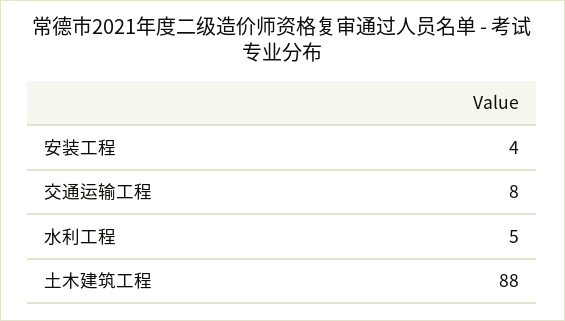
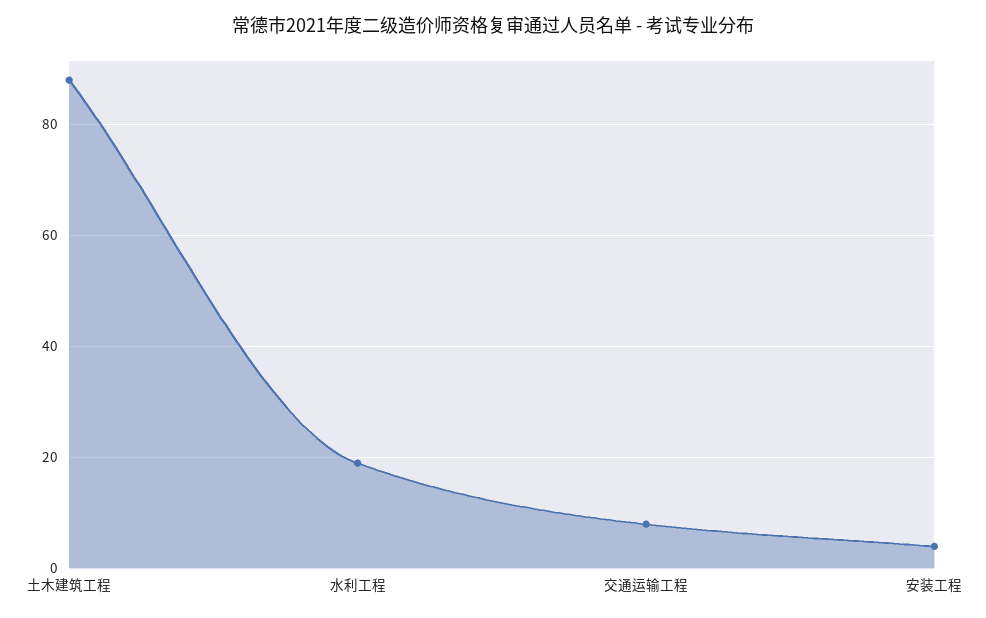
  {
    "安装工程": 4,
    "交通运输工程": 8,
-   "水利工程": 5,
+   "水利工程": 20,
    "土木建筑工程": 88
  }

